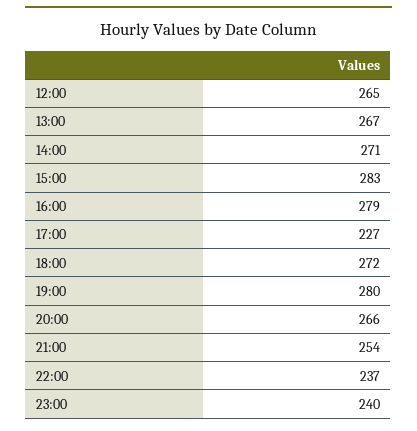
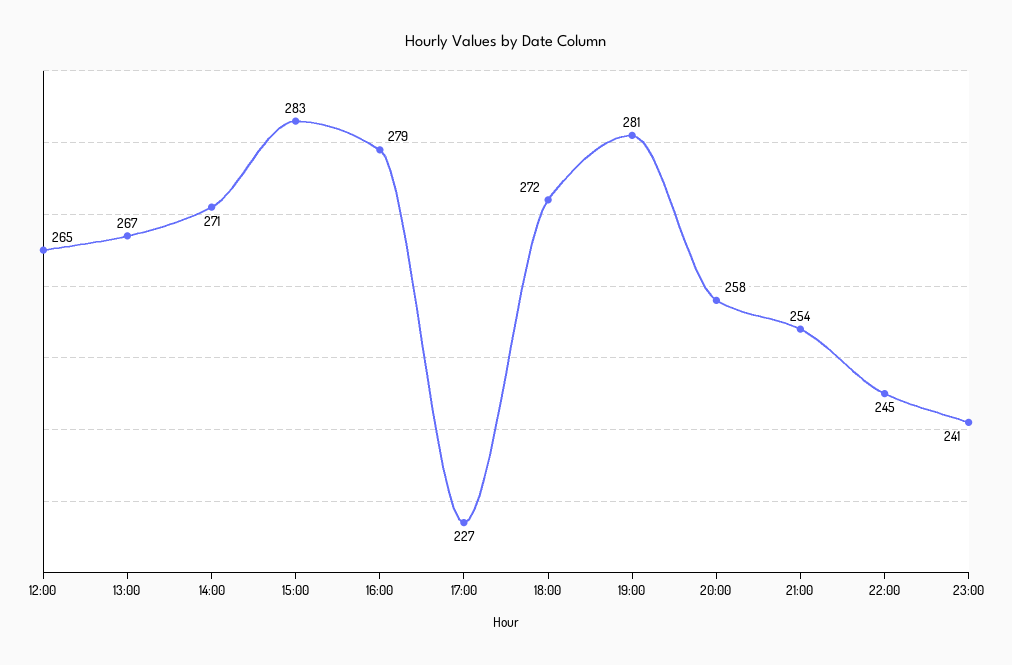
  {
    "12:00": 265,
    "13:00": 267,
    "14:00": 271,
    "15:00": 283,
    "16:00": 279,
    "17:00": 227,
    "18:00": 272,
-   "19:00": 280,
+   "19:00": 281,
-   "20:00": 266,
+   "20:00": 258,
    "21:00": 254,
-   "22:00": 237,
+   "22:00": 245,
-   "23:00": 240
+   "23:00": 241
  }

